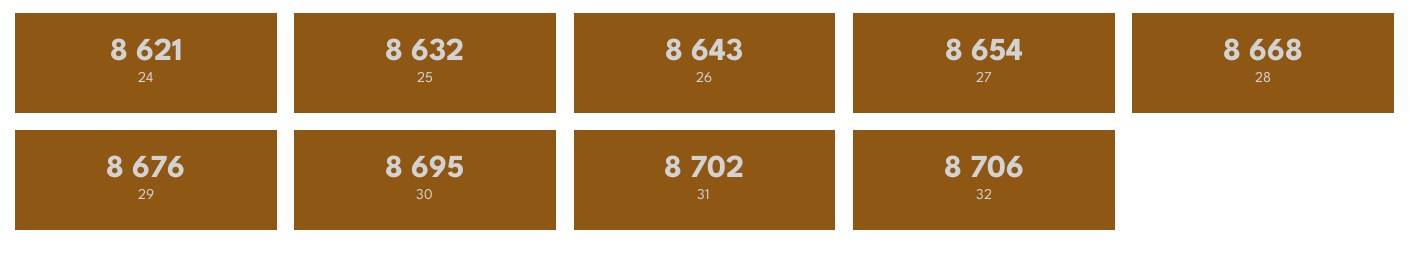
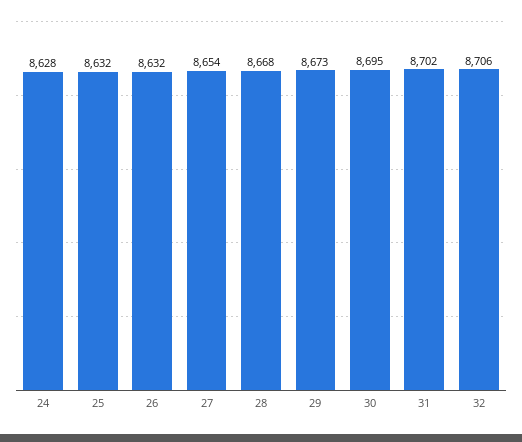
  {
-   "24": 8621,
+   "24": 8628,
    "25": 8632,
-   "26": 8643,
+   "26": 8632,
    "27": 8654,
    "28": 8668,
-   "29": 8676,
+   "29": 8673,
    "30": 8695,
    "31": 8702,
    "32": 8706
  }

